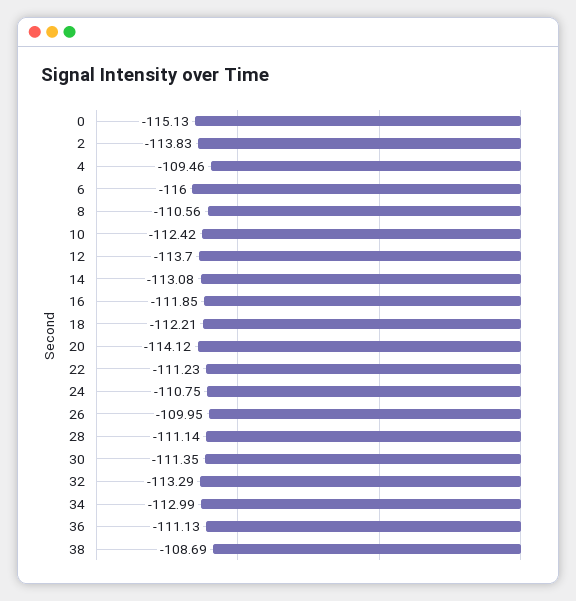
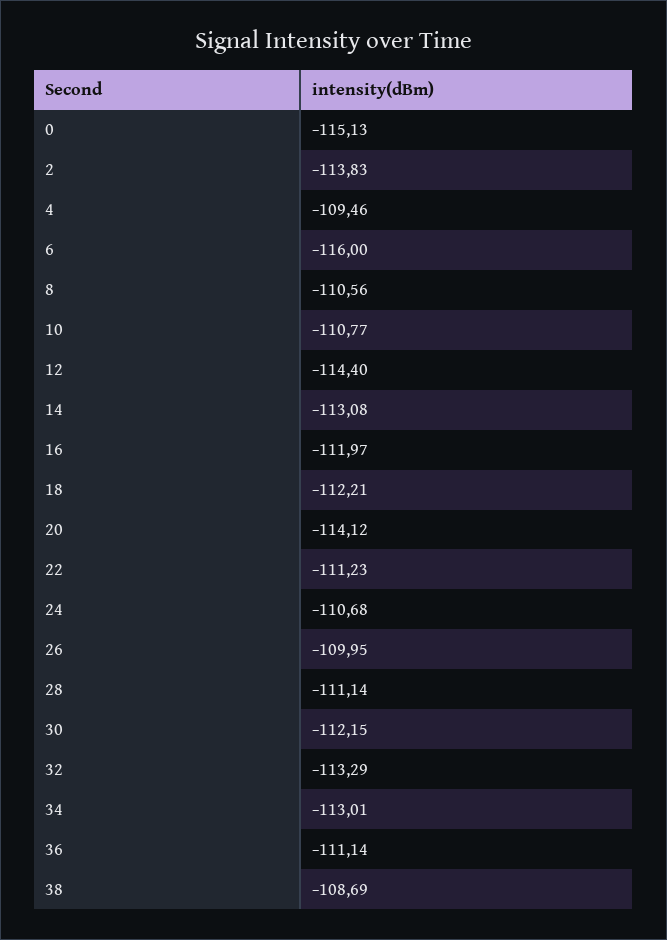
  {
    "0": -115.13,
    "2": -113.83,
    "4": -109.46,
    "6": -116,
    "8": -110.56,
-   "10": -112.42,
+   "10": -110.77,
-   "12": -113.7,
+   "12": -114.4,
    "14": -113.08,
-   "16": -111.85,
+   "16": -111.97,
    "18": -112.21,
    "20": -114.12,
    "22": -111.23,
-   "24": -110.75,
+   "24": -110.68,
    "26": -109.95,
    "28": -111.14,
-   "30": -111.35,
+   "30": -112.15,
    "32": -113.29,
-   "34": -112.99,
+   "34": -113.01,
-   "36": -111.13,
+   "36": -111.14,
    "38": -108.69
  }

